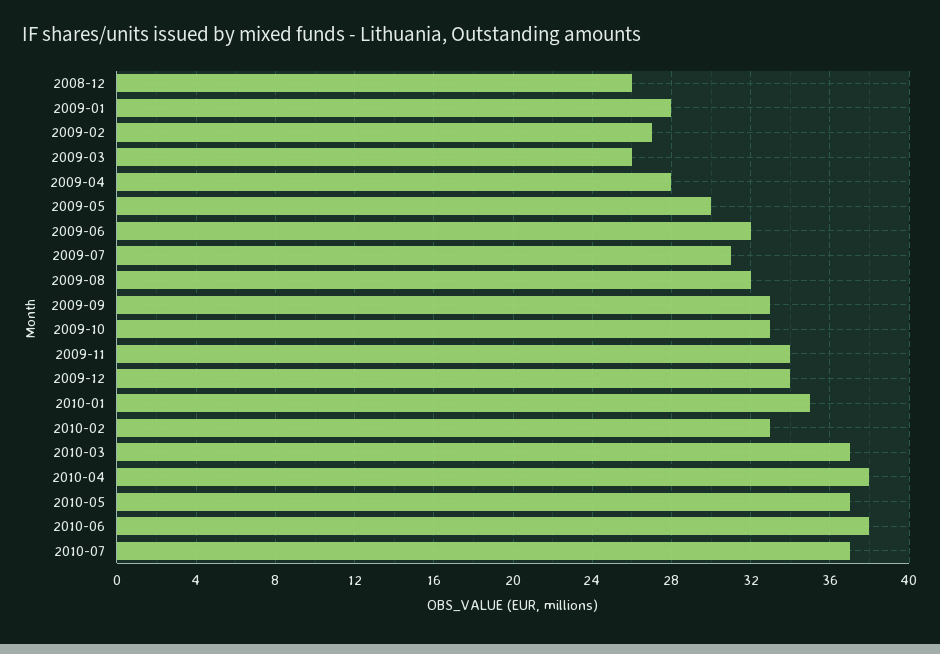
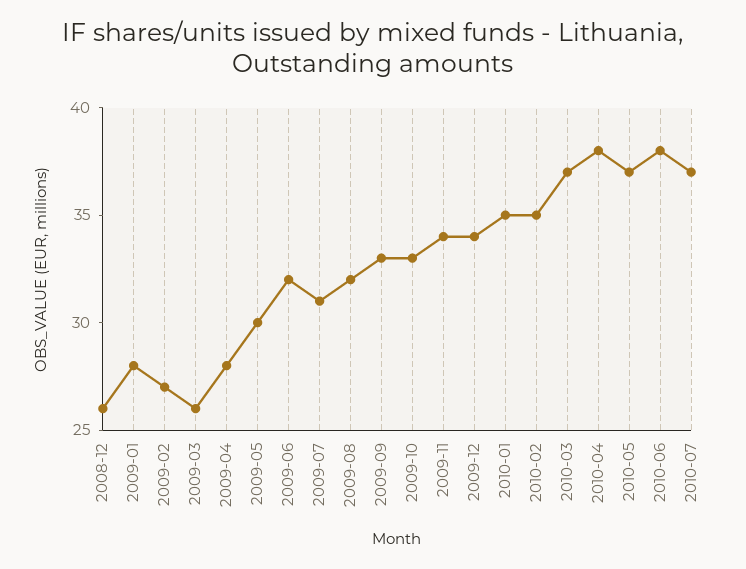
  {
    "2008-12": 26,
    "2009-01": 28,
    "2009-02": 27,
    "2009-03": 26,
    "2009-04": 28,
    "2009-05": 30,
    "2009-06": 32,
    "2009-07": 31,
    "2009-08": 32,
    "2009-09": 33,
    "2009-10": 33,
    "2009-11": 34,
    "2009-12": 34,
    "2010-01": 35,
-   "2010-02": 33,
+   "2010-02": 35,
    "2010-03": 37,
    "2010-04": 38,
    "2010-05": 37,
    "2010-06": 38,
    "2010-07": 37
  }

